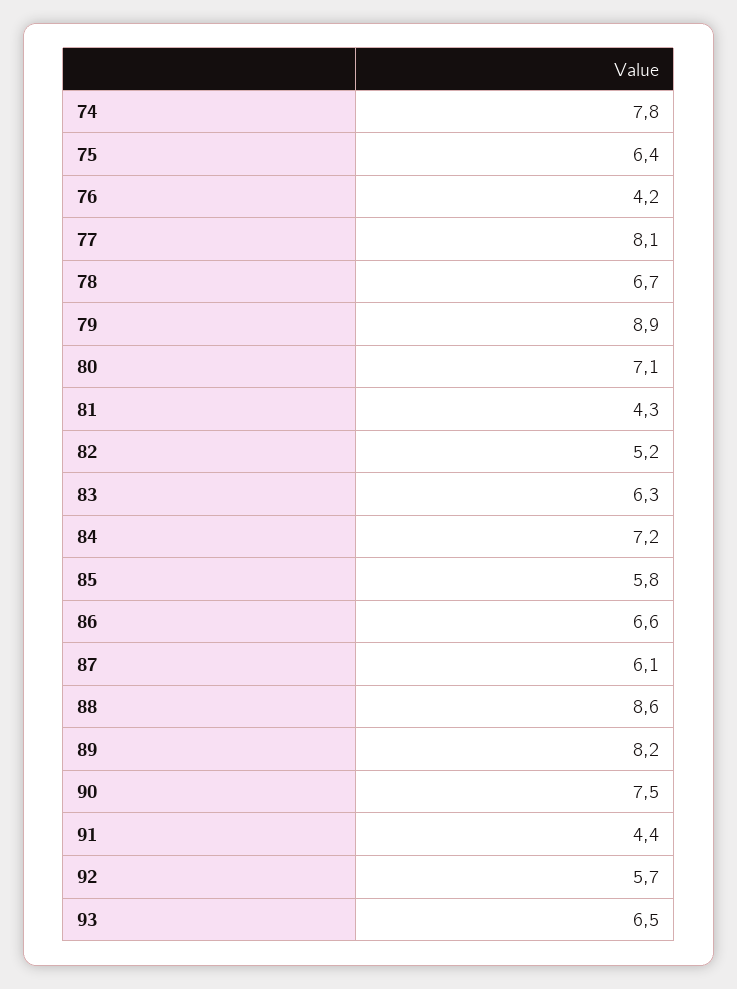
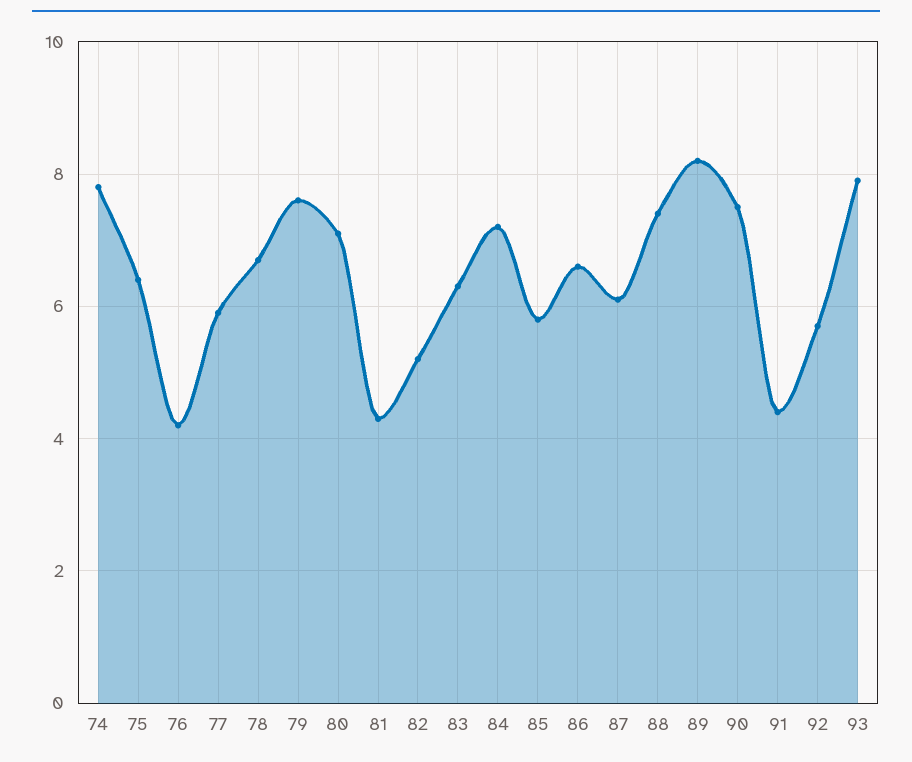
  {
    "74": 7.8,
    "75": 6.4,
    "76": 4.2,
-   "77": 8.1,
+   "77": 6,
    "78": 6.7,
-   "79": 8.9,
+   "79": 7.5,
    "80": 7.1,
    "81": 4.3,
    "82": 5.2,
    "83": 6.3,
    "84": 7.2,
    "85": 5.8,
    "86": 6.6,
    "87": 6.1,
-   "88": 8.6,
+   "88": 7.5,
    "89": 8.2,
    "90": 7.5,
    "91": 4.4,
    "92": 5.7,
-   "93": 6.5
+   "93": 8
  }

